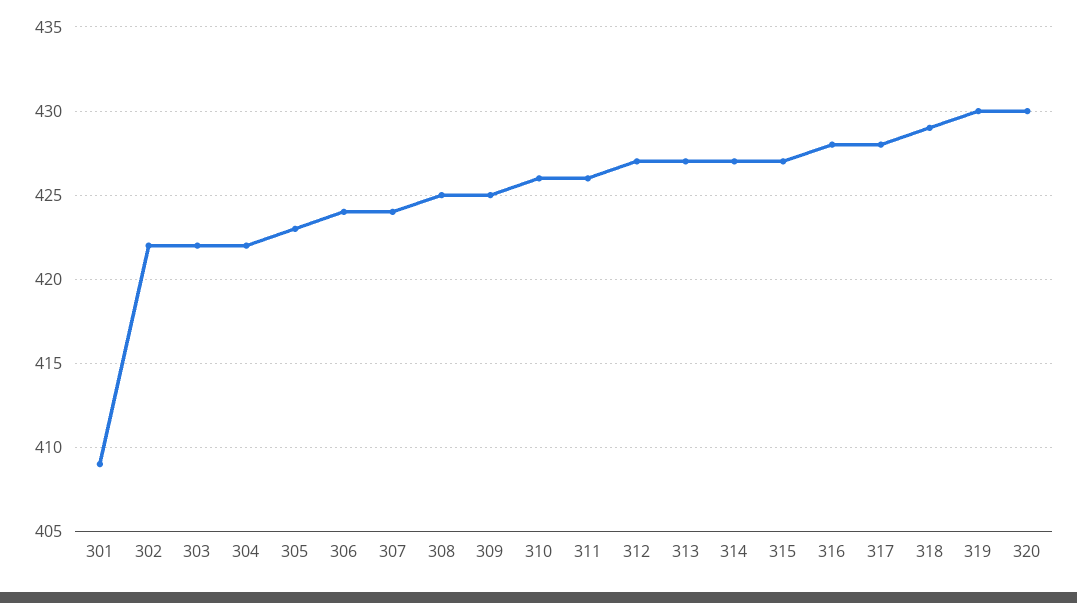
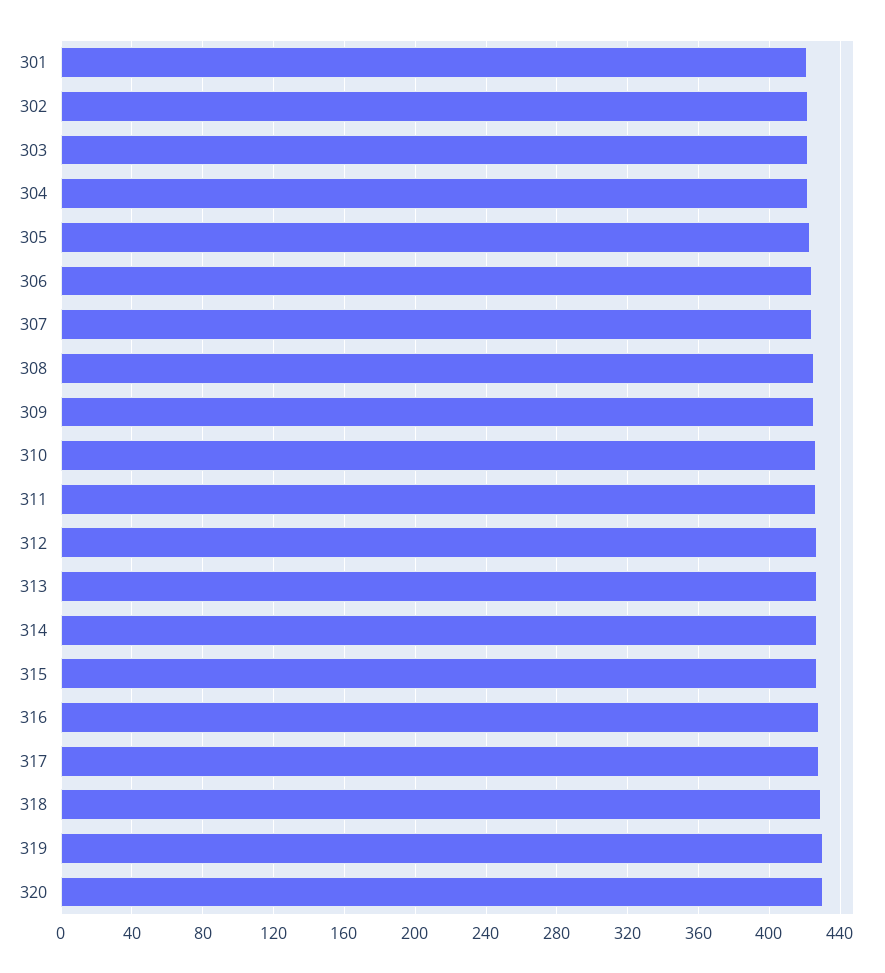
  {
-   "301": 409,
+   "301": 420,
    "302": 422,
    "303": 422,
    "304": 422,
    "305": 423,
    "306": 424,
    "307": 424,
    "308": 425,
    "309": 425,
    "310": 426,
    "311": 426,
    "312": 427,
    "313": 427,
    "314": 427,
    "315": 427,
    "316": 428,
    "317": 428,
    "318": 429,
    "319": 430,
    "320": 430
  }

